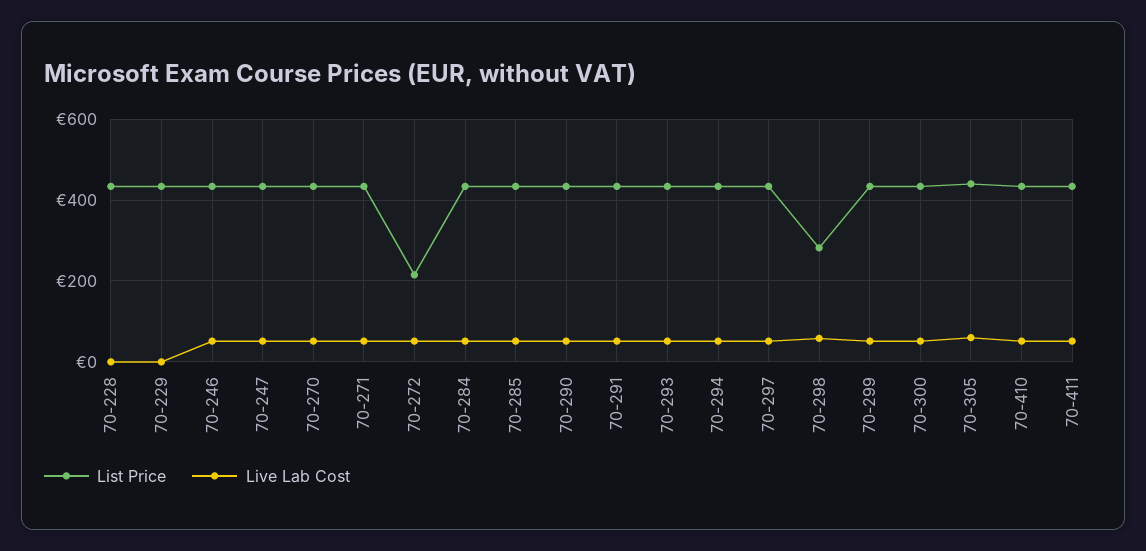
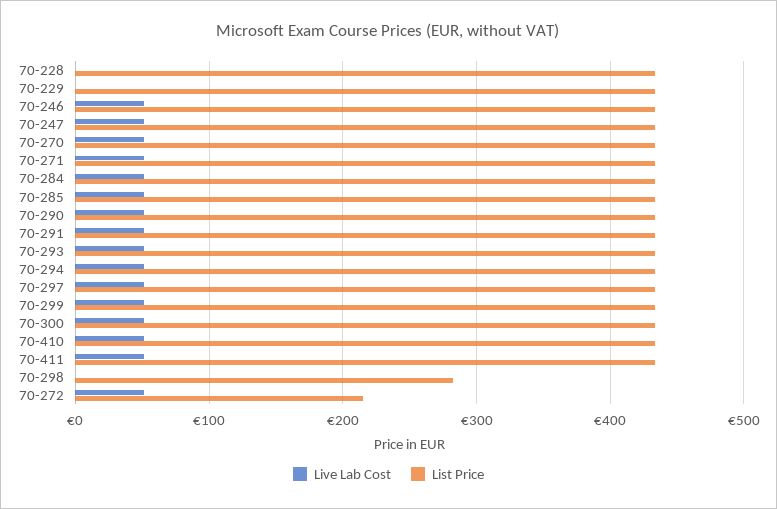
  {
    "List Price": {
      "70-228": 430,
      "70-229": 430,
      "70-246": 430,
      "70-247": 430,
      "70-270": 430,
      "70-271": 430,
      "70-272": 220,
      "70-284": 430,
      "70-285": 430,
      "70-290": 430,
      "70-291": 430,
      "70-293": 430,
      "70-294": 430,
      "70-297": 430,
      "70-298": 280,
      "70-299": 430,
      "70-300": 430,
-     "70-305": 440,
      "70-410": 430,
      "70-411": 430
    },
    "Live Lab Cost": {
      "70-228": 0,
      "70-229": 0,
      "70-246": 50,
      "70-247": 50,
      "70-270": 50,
      "70-271": 50,
      "70-272": 50,
      "70-284": 50,
      "70-285": 50,
      "70-290": 50,
      "70-291": 50,
      "70-293": 50,
      "70-294": 50,
      "70-297": 50,
-     "70-298": 60,
+     "70-298": 0,
      "70-299": 50,
      "70-300": 50,
-     "70-305": 60,
      "70-410": 50,
      "70-411": 50
    }
  }

